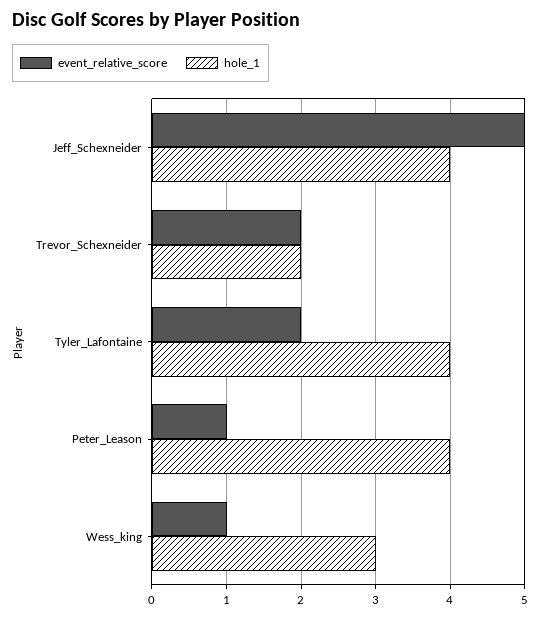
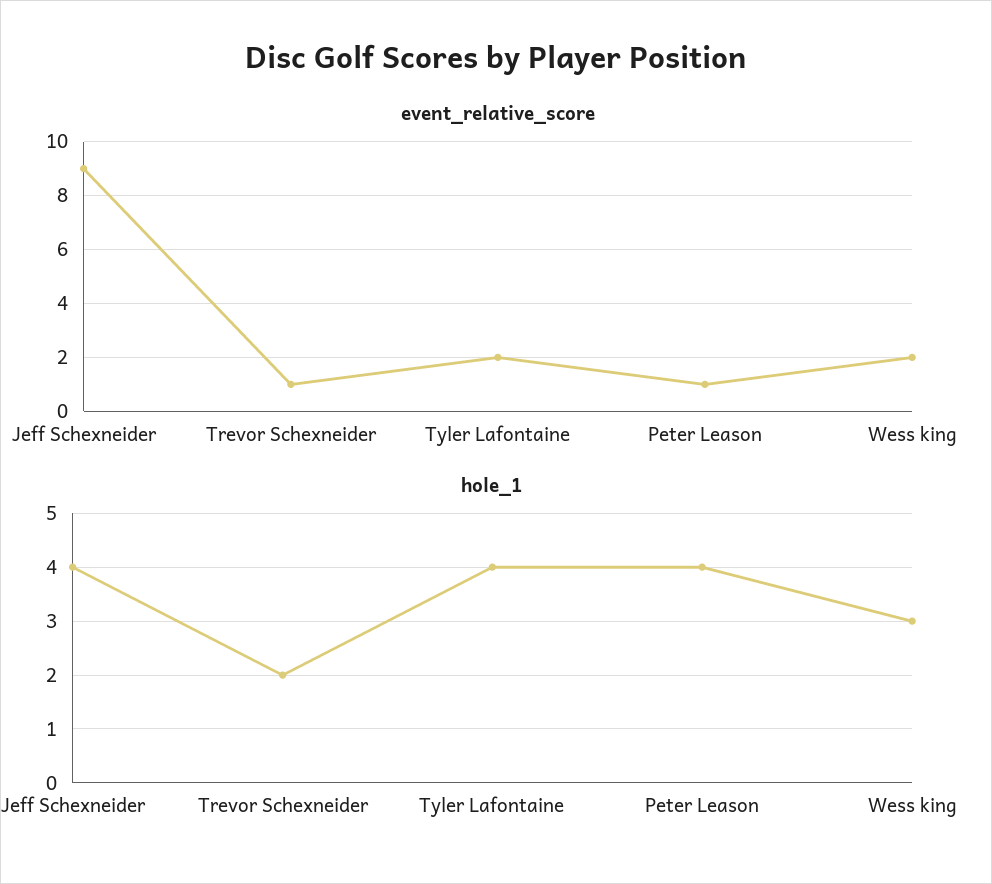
  {
    "event_relative_score": {
-     "Jeff_Schexneider": 5,
+     "Jeff_Schexneider": 9,
-     "Trevor_Schexneider": 2,
+     "Trevor_Schexneider": 1,
      "Tyler_Lafontaine": 2,
      "Peter_Leason": 1,
-     "Wess_king": 1
+     "Wess_king": 2
    },
    "hole_1": {
      "Jeff_Schexneider": 4,
      "Trevor_Schexneider": 2,
      "Tyler_Lafontaine": 4,
      "Peter_Leason": 4,
      "Wess_king": 3
    }
  }

